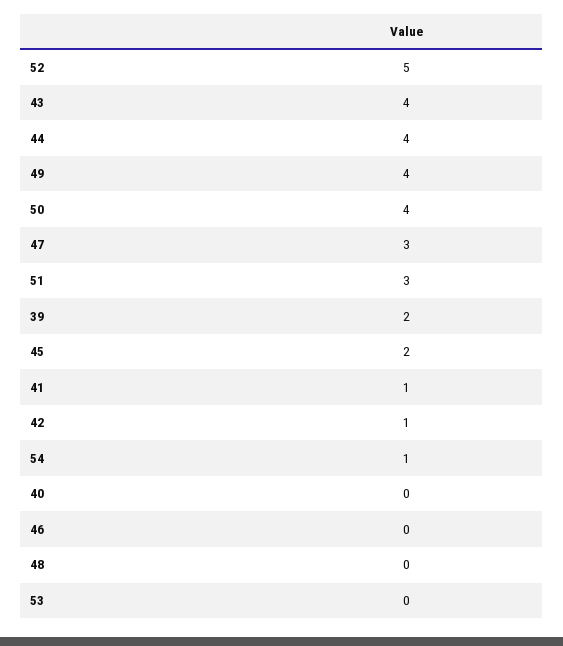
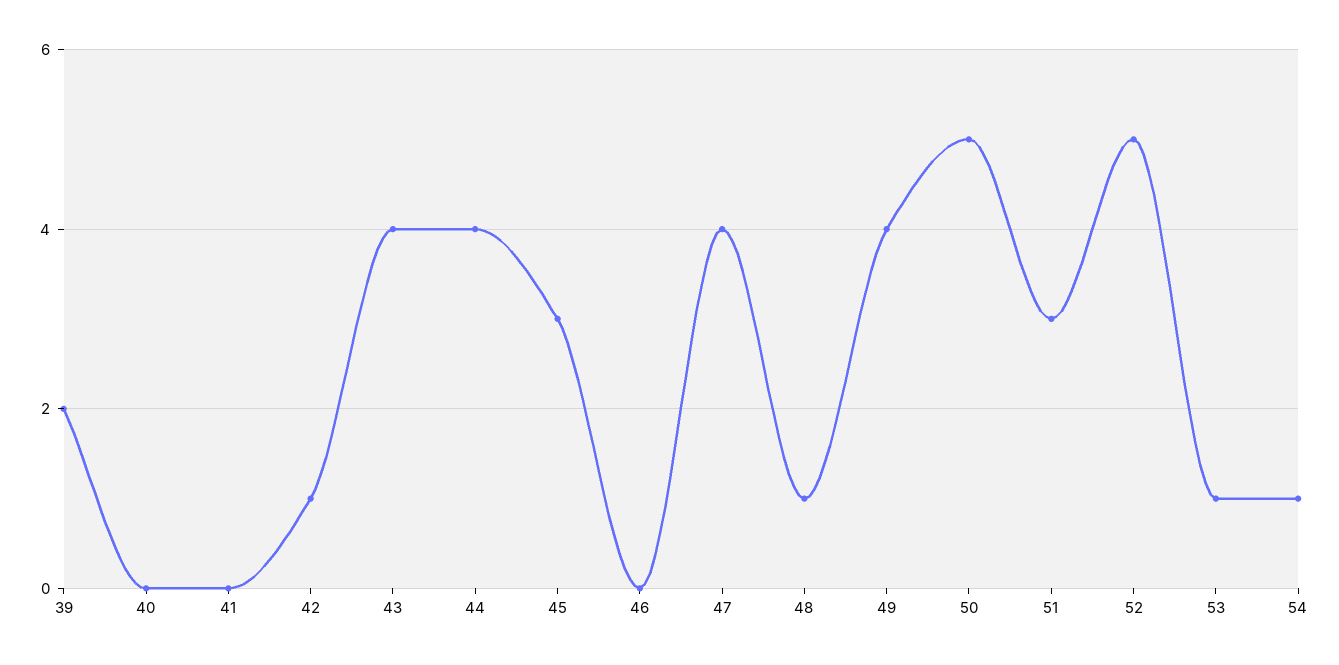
  {
    "52": 5,
    "43": 4,
    "44": 4,
    "49": 4,
-   "50": 4,
+   "50": 5,
-   "47": 3,
+   "47": 4,
    "51": 3,
    "39": 2,
-   "45": 2,
+   "45": 3,
-   "41": 1,
+   "41": 0,
    "42": 1,
    "54": 1,
    "40": 0,
    "46": 0,
-   "48": 0,
+   "48": 1,
-   "53": 0
+   "53": 1
  }

